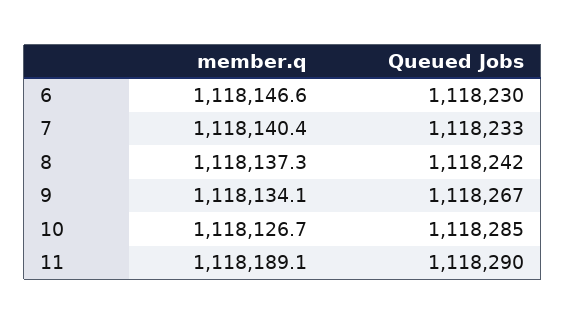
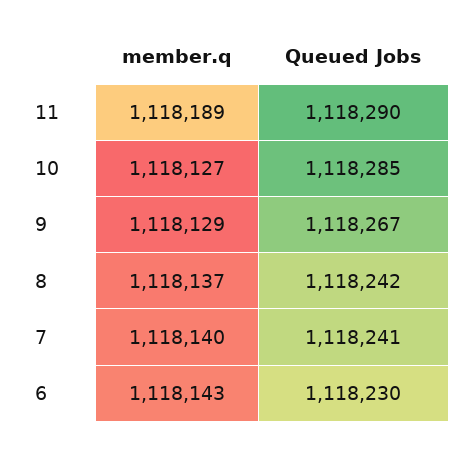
  {
    "member.q": {
-     "6": 1118146.6,
+     "6": 1118143,
      "7": 1118140.4,
      "8": 1118137.3,
-     "9": 1118134.1,
+     "9": 1118129,
      "10": 1118126.7,
      "11": 1118189.1
    },
    "Queued Jobs": {
      "6": 1118230,
-     "7": 1118233,
+     "7": 1118241,
      "8": 1118242,
      "9": 1118267,
      "10": 1118285,
      "11": 1118290
    }
  }

